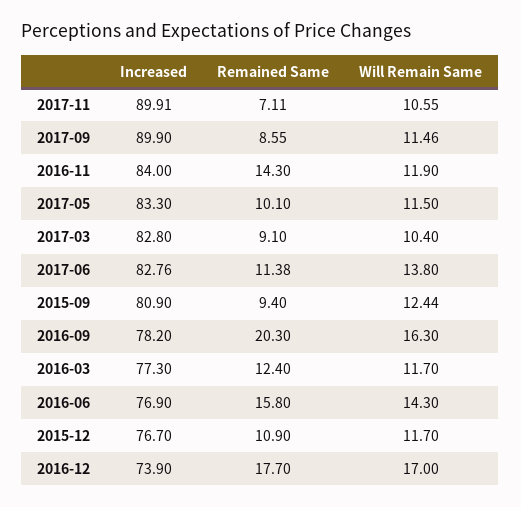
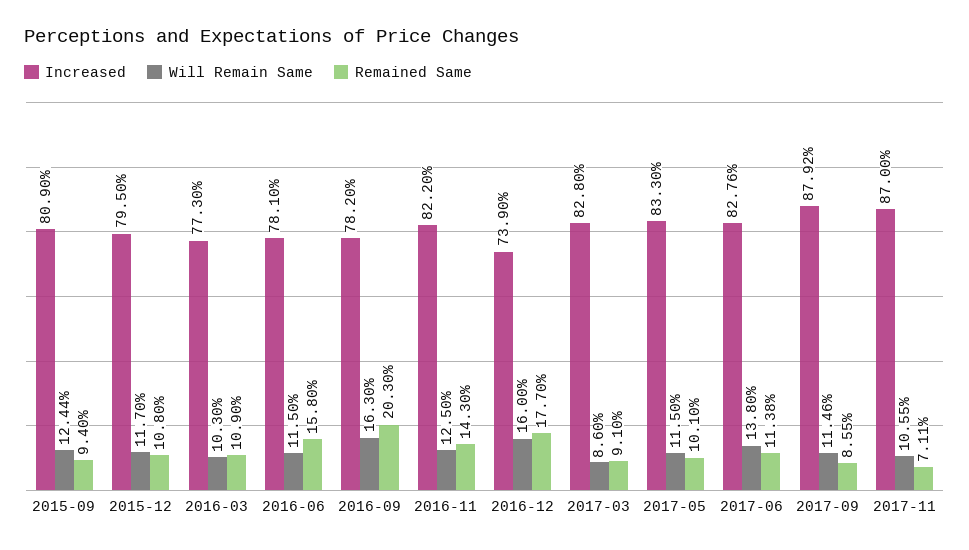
  {
    "Increased": {
-     "2017-11": 89.91,
+     "2017-11": 87,
-     "2017-09": 89.9,
+     "2017-09": 87.92,
-     "2016-11": 84,
+     "2016-11": 82.2,
      "2017-05": 83.3,
      "2017-03": 82.8,
      "2017-06": 82.76,
      "2015-09": 80.9,
      "2016-09": 78.2,
      "2016-03": 77.3,
-     "2016-06": 76.9,
+     "2016-06": 78.1,
-     "2015-12": 76.7,
+     "2015-12": 79.5,
      "2016-12": 73.9
    },
    "Remained Same": {
      "2017-11": 7.11,
      "2017-09": 8.55,
      "2016-11": 14.3,
      "2017-05": 10.1,
      "2017-03": 9.1,
      "2017-06": 11.38,
      "2015-09": 9.4,
      "2016-09": 20.3,
-     "2016-03": 12.4,
+     "2016-03": 10.9,
      "2016-06": 15.8,
-     "2015-12": 10.9,
+     "2015-12": 10.8,
      "2016-12": 17.7
    },
    "Will Remain Same": {
      "2017-11": 10.55,
      "2017-09": 11.46,
-     "2016-11": 11.9,
+     "2016-11": 12.5,
      "2017-05": 11.5,
-     "2017-03": 10.4,
+     "2017-03": 8.6,
      "2017-06": 13.8,
      "2015-09": 12.44,
      "2016-09": 16.3,
-     "2016-03": 11.7,
+     "2016-03": 10.3,
-     "2016-06": 14.3,
+     "2016-06": 11.5,
      "2015-12": 11.7,
-     "2016-12": 17
+     "2016-12": 16
    }
  }

